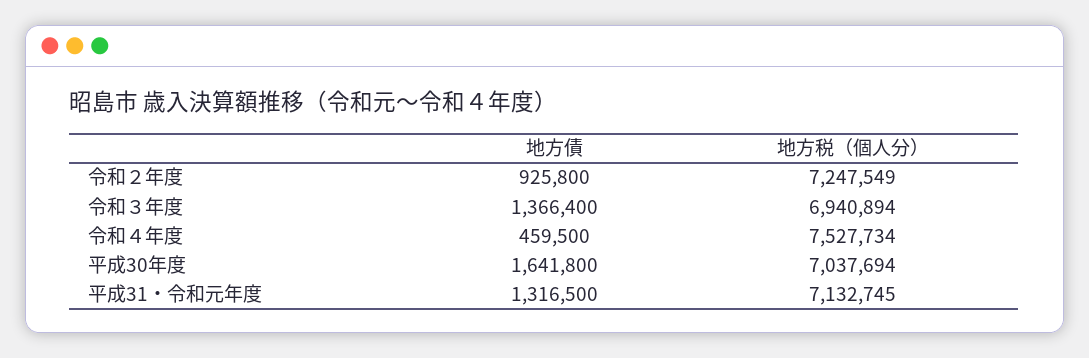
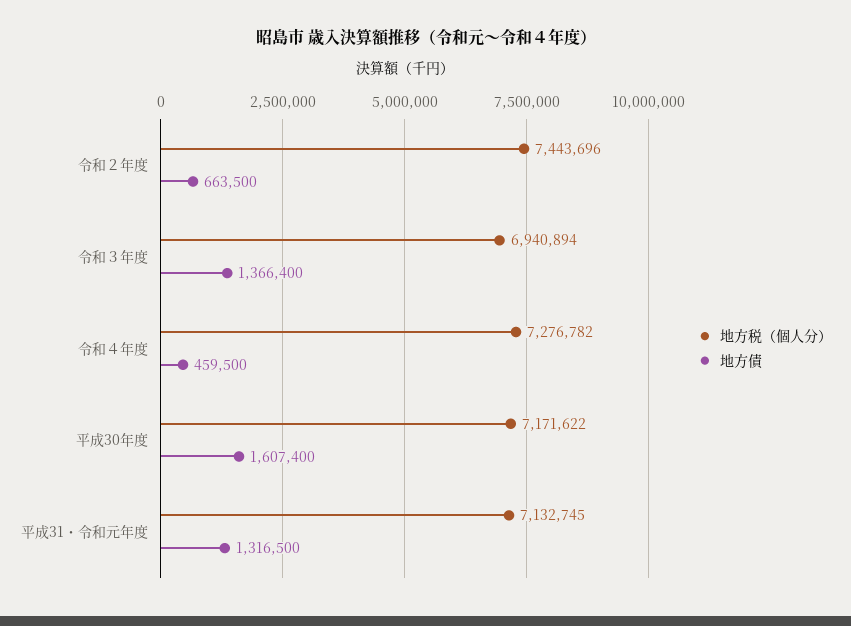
  {
    "地方債": {
-     "令和２年度": 925800,
+     "令和２年度": 663500,
      "令和３年度": 1366400,
      "令和４年度": 459500,
-     "平成30年度": 1641800,
+     "平成30年度": 1607400,
      "平成31・令和元年度": 1316500
    },
    "地方税（個人分）": {
-     "令和２年度": 7247549,
+     "令和２年度": 7443696,
      "令和３年度": 6940894,
-     "令和４年度": 7527734,
+     "令和４年度": 7276782,
-     "平成30年度": 7037694,
+     "平成30年度": 7171622,
      "平成31・令和元年度": 7132745
    }
  }

